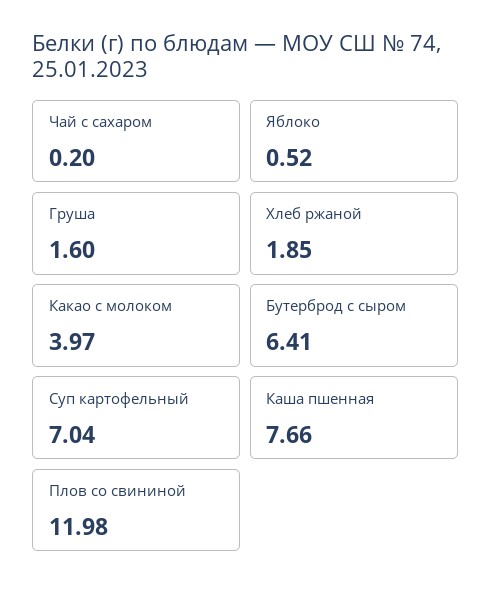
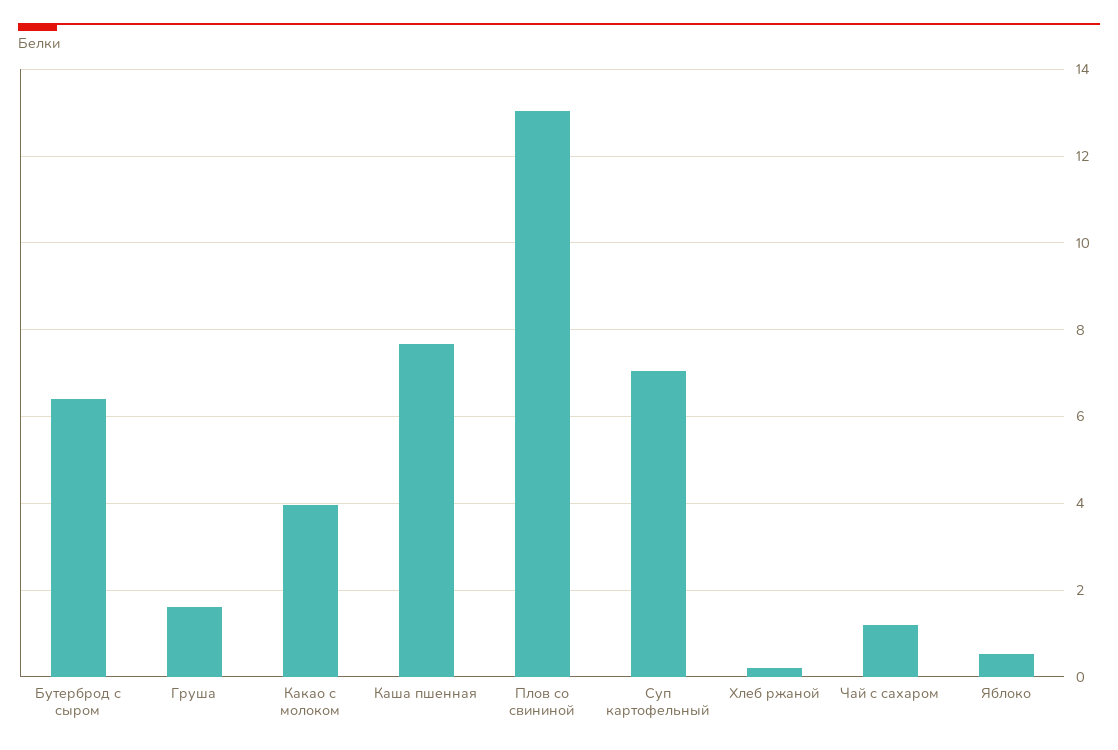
  {
-   "Чай с сахаром": 0.2,
+   "Чай с сахаром": 1.2,
    "Яблоко": 0.52,
    "Груша": 1.6,
-   "Хлеб ржаной": 1.85,
+   "Хлеб ржаной": 0.2,
    "Какао с молоком": 3.97,
    "Бутерброд с сыром": 6.41,
    "Суп картофельный": 7.04,
    "Каша пшенная": 7.66,
-   "Плов со свининой": 11.98
+   "Плов со свининой": 13
  }

